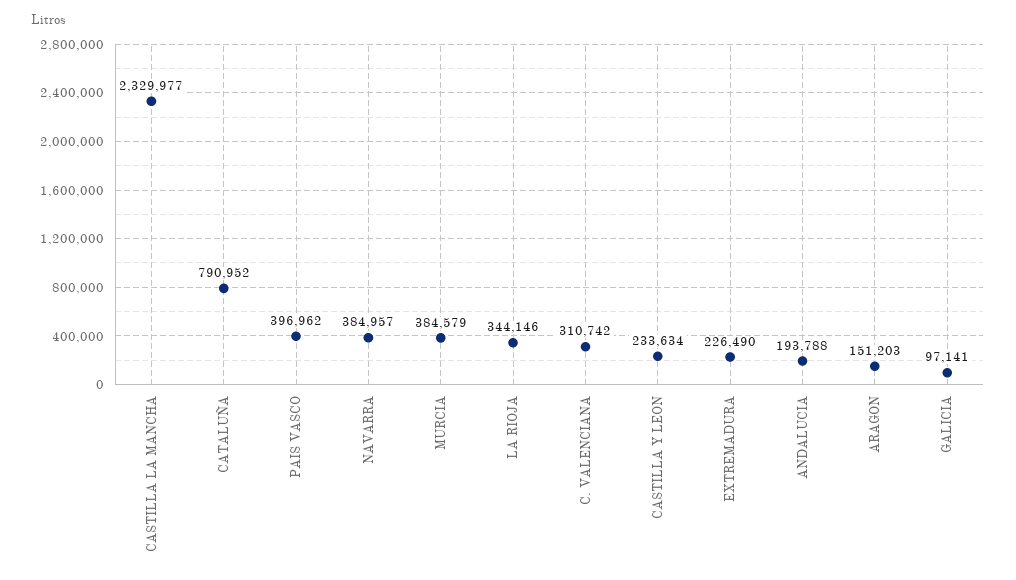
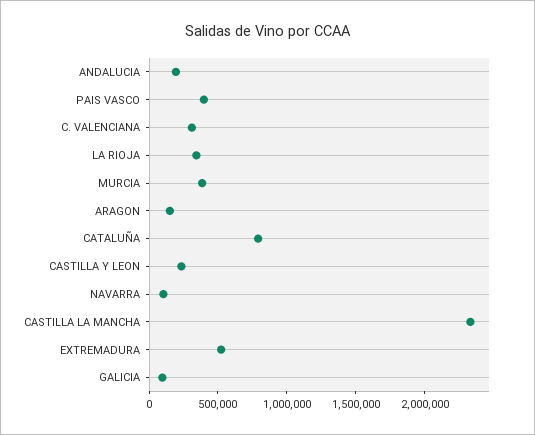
  {
    "CASTILLA LA MANCHA": 2329977,
    "CATALUÑA": 790952,
    "PAIS VASCO": 396962,
-   "NAVARRA": 384957,
+   "NAVARRA": 100000,
    "MURCIA": 384579,
    "LA RIOJA": 344146,
    "C. VALENCIANA": 310742,
    "CASTILLA Y LEON": 233634,
-   "EXTREMADURA": 226490,
+   "EXTREMADURA": 500000,
    "ANDALUCIA": 193788,
    "ARAGON": 151203,
    "GALICIA": 97141
  }

